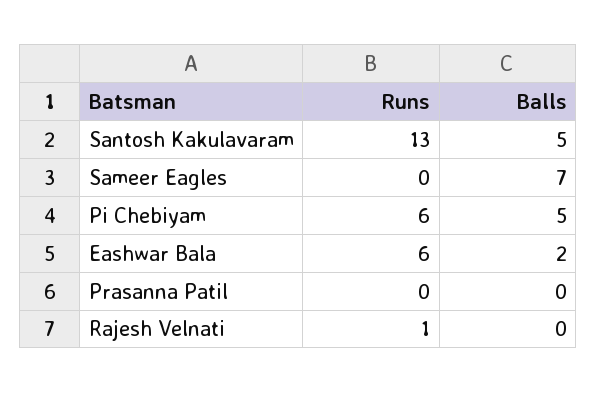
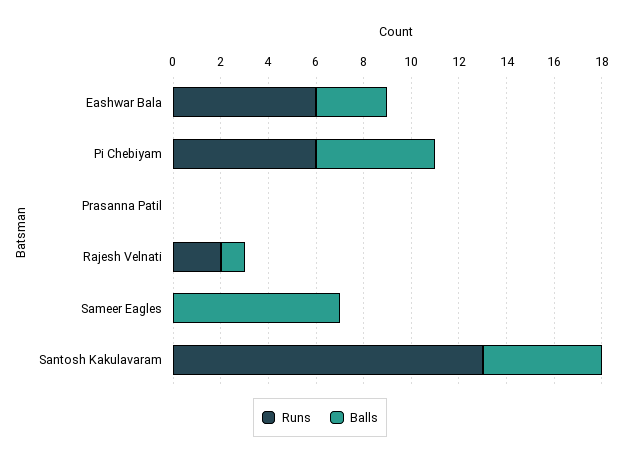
  {
    "Runs": {
      "Santosh Kakulavaram": 13,
      "Sameer Eagles": 0,
      "Pi Chebiyam": 6,
      "Eashwar Bala": 6,
      "Prasanna Patil": 0,
-     "Rajesh Velnati": 1
+     "Rajesh Velnati": 2
    },
    "Balls": {
      "Santosh Kakulavaram": 5,
      "Sameer Eagles": 7,
      "Pi Chebiyam": 5,
-     "Eashwar Bala": 2,
+     "Eashwar Bala": 3,
      "Prasanna Patil": 0,
-     "Rajesh Velnati": 0
+     "Rajesh Velnati": 1
    }
  }

